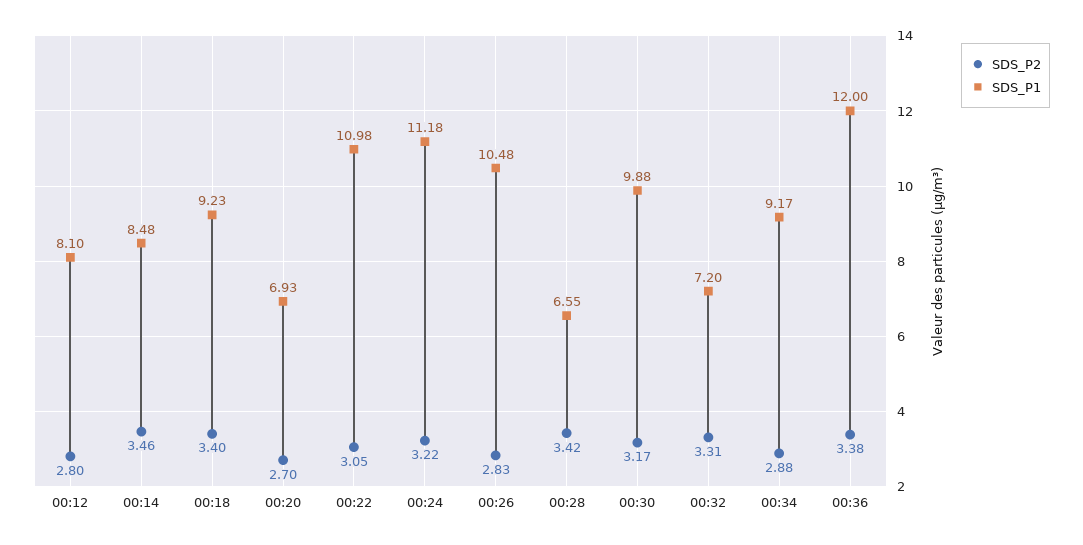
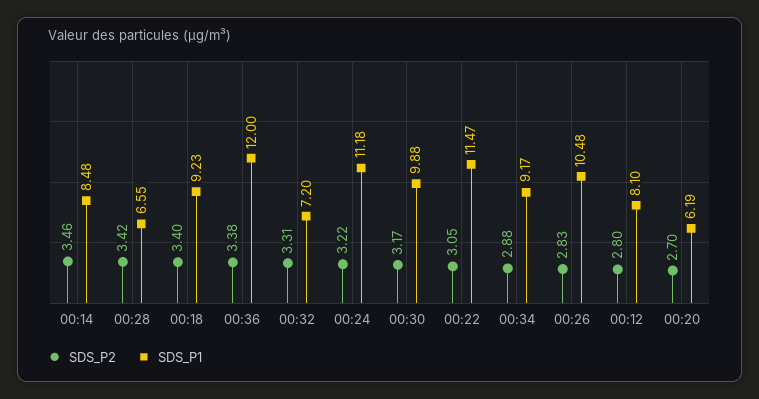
  {
    "SDS_P2": {
      "00:12": 2.8,
      "00:14": 3.46,
      "00:18": 3.4,
      "00:20": 2.7,
      "00:22": 3.05,
      "00:24": 3.22,
      "00:26": 2.83,
      "00:28": 3.42,
      "00:30": 3.17,
      "00:32": 3.31,
      "00:34": 2.88,
      "00:36": 3.38
    },
    "SDS_P1": {
      "00:12": 8.1,
      "00:14": 8.48,
      "00:18": 9.23,
-     "00:20": 6.93,
+     "00:20": 6.19,
-     "00:22": 10.98,
+     "00:22": 11.47,
      "00:24": 11.18,
      "00:26": 10.48,
      "00:28": 6.55,
      "00:30": 9.88,
      "00:32": 7.2,
      "00:34": 9.17,
      "00:36": 12
    }
  }

